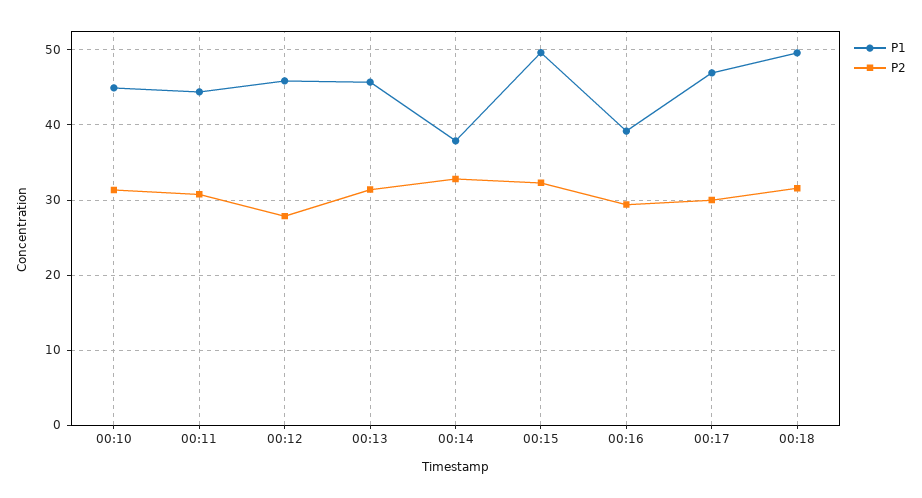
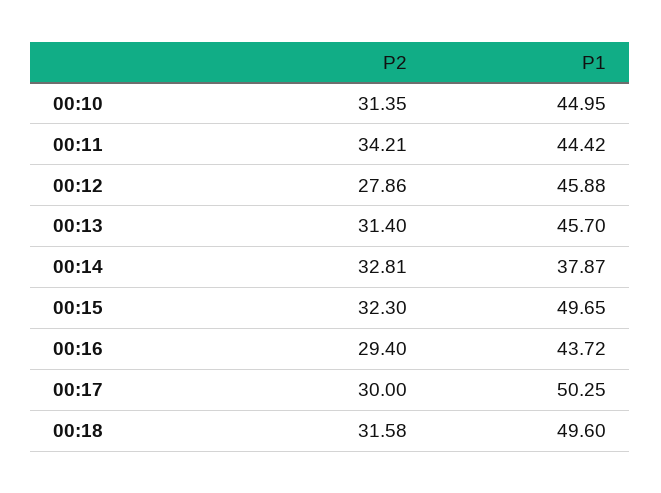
  {
    "P1": {
      "00:10": 44.95,
      "00:11": 44.42,
      "00:12": 45.88,
      "00:13": 45.7,
      "00:14": 37.87,
      "00:15": 49.65,
-     "00:16": 39,
+     "00:16": 43.72,
-     "00:17": 47,
+     "00:17": 50.25,
      "00:18": 49.6
    },
    "P2": {
      "00:10": 31.35,
-     "00:11": 31,
+     "00:11": 34.21,
      "00:12": 27.86,
      "00:13": 31.4,
      "00:14": 32.81,
      "00:15": 32.3,
      "00:16": 29.4,
      "00:17": 30,
      "00:18": 31.58
    }
  }

